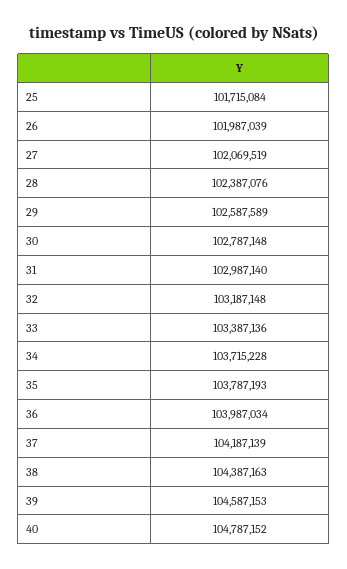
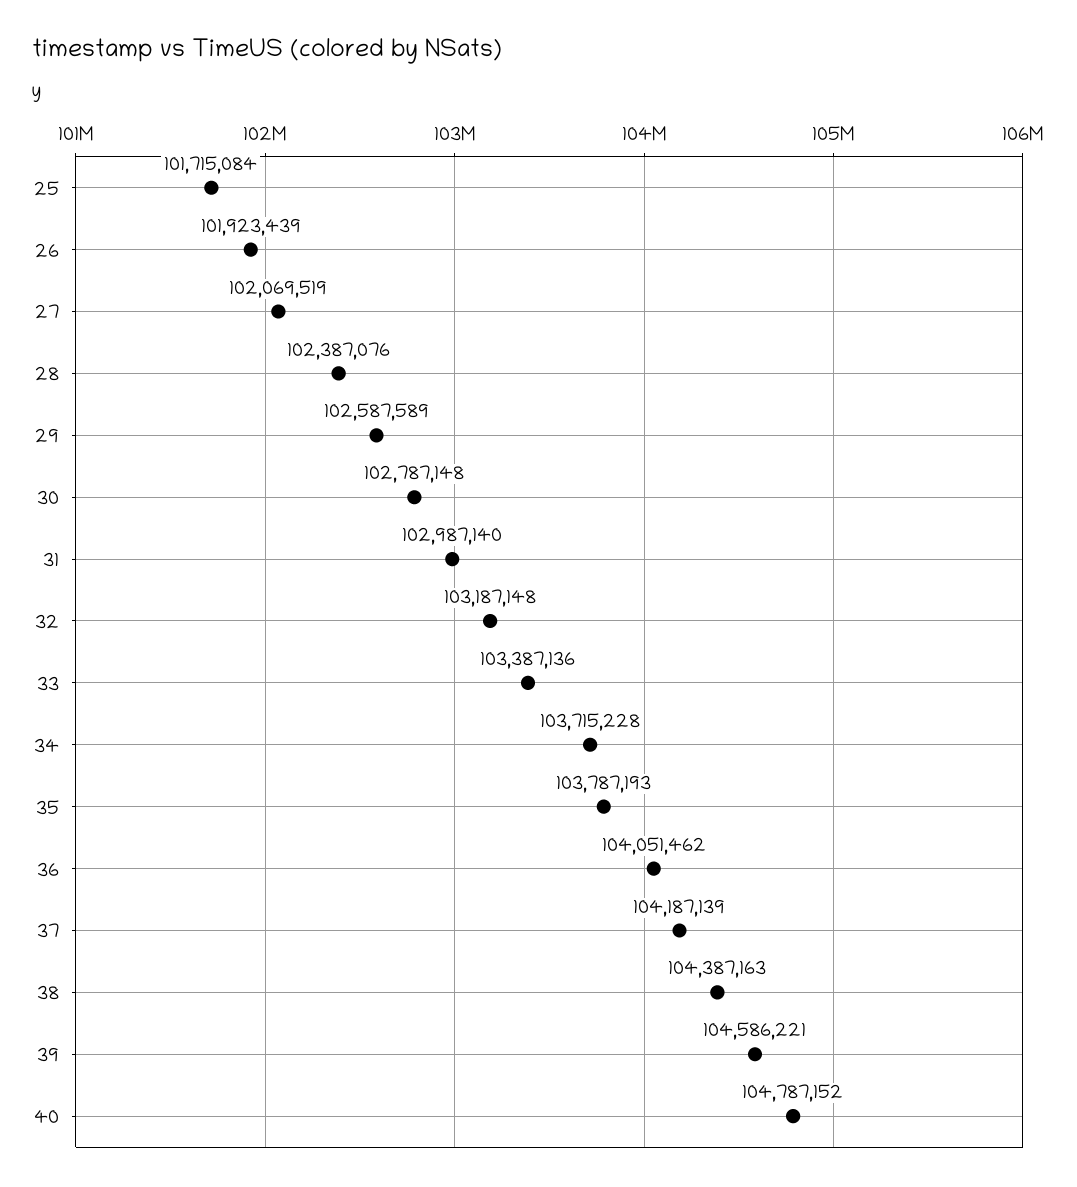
  {
    "25": 101715084,
-   "26": 101987039,
+   "26": 101923439,
    "27": 102069519,
    "28": 102387076,
    "29": 102587589,
    "30": 102787148,
    "31": 102987140,
    "32": 103187148,
    "33": 103387136,
    "34": 103715228,
    "35": 103787193,
-   "36": 103987034,
+   "36": 104051462,
    "37": 104187139,
    "38": 104387163,
-   "39": 104587153,
+   "39": 104586221,
    "40": 104787152
  }

